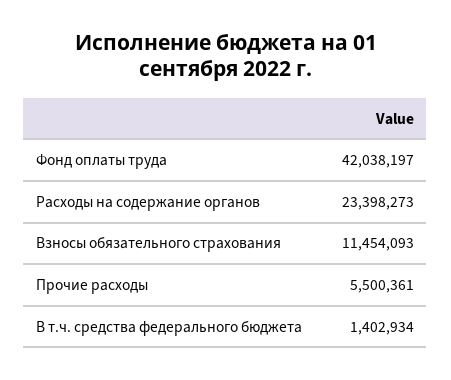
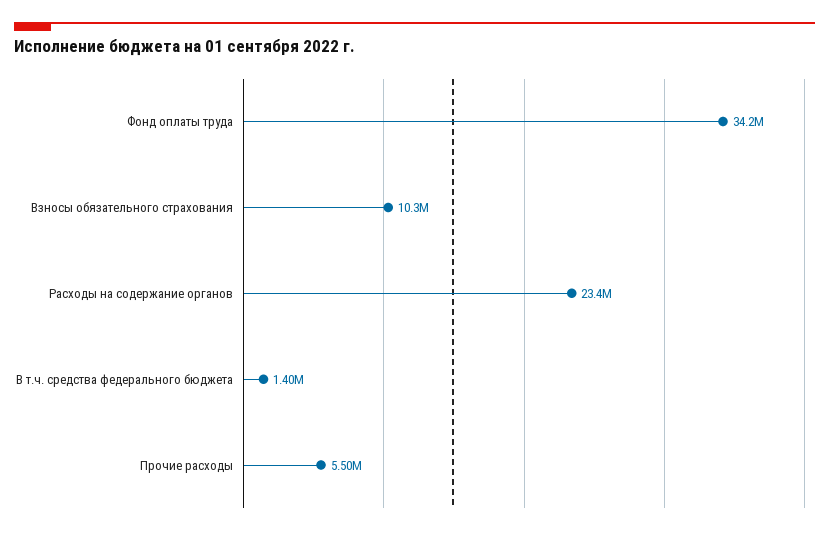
  {
-   "Фонд оплаты труда": 42038197,
+   "Фонд оплаты труда": 34200000,
    "Расходы на содержание органов": 23398273,
-   "Взносы обязательного страхования": 11454093,
+   "Взносы обязательного страхования": 10300000,
    "Прочие расходы": 5500361,
    "В т.ч. средства федерального бюджета": 1402934
  }

